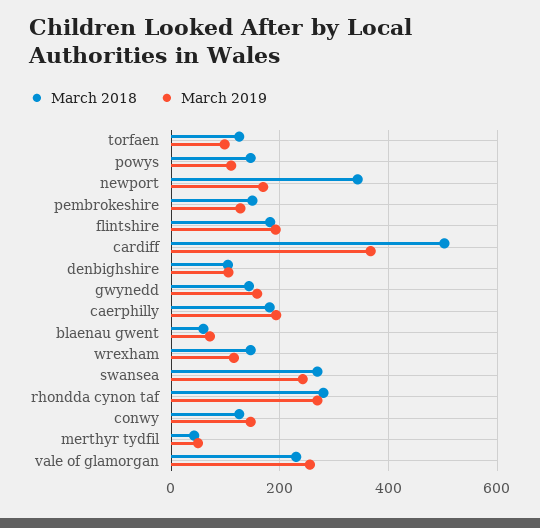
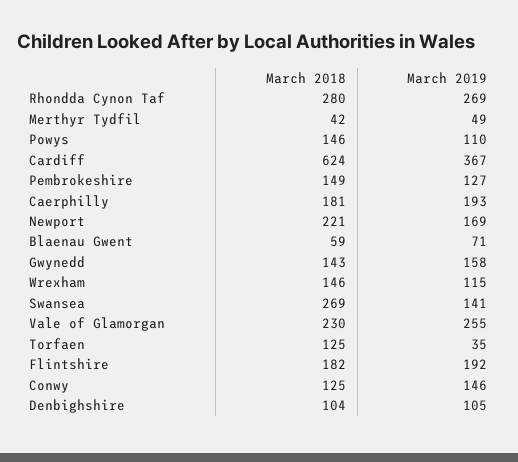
  {
    "March 2018": {
      "torfaen": 125,
      "powys": 146,
-     "newport": 340,
+     "newport": 221,
      "pembrokeshire": 149,
      "flintshire": 182,
-     "cardiff": 500,
+     "cardiff": 624,
      "denbighshire": 104,
      "gwynedd": 143,
      "caerphilly": 181,
      "blaenau gwent": 59,
      "wrexham": 146,
      "swansea": 269,
      "rhondda cynon taf": 280,
      "conwy": 125,
      "merthyr tydfil": 42,
      "vale of glamorgan": 230
    },
    "March 2019": {
-     "torfaen": 100,
+     "torfaen": 35,
      "powys": 110,
      "newport": 169,
      "pembrokeshire": 127,
      "flintshire": 192,
      "cardiff": 367,
      "denbighshire": 105,
      "gwynedd": 158,
      "caerphilly": 193,
      "blaenau gwent": 71,
      "wrexham": 115,
-     "swansea": 240,
+     "swansea": 141,
      "rhondda cynon taf": 269,
      "conwy": 146,
      "merthyr tydfil": 49,
      "vale of glamorgan": 255
    }
  }

